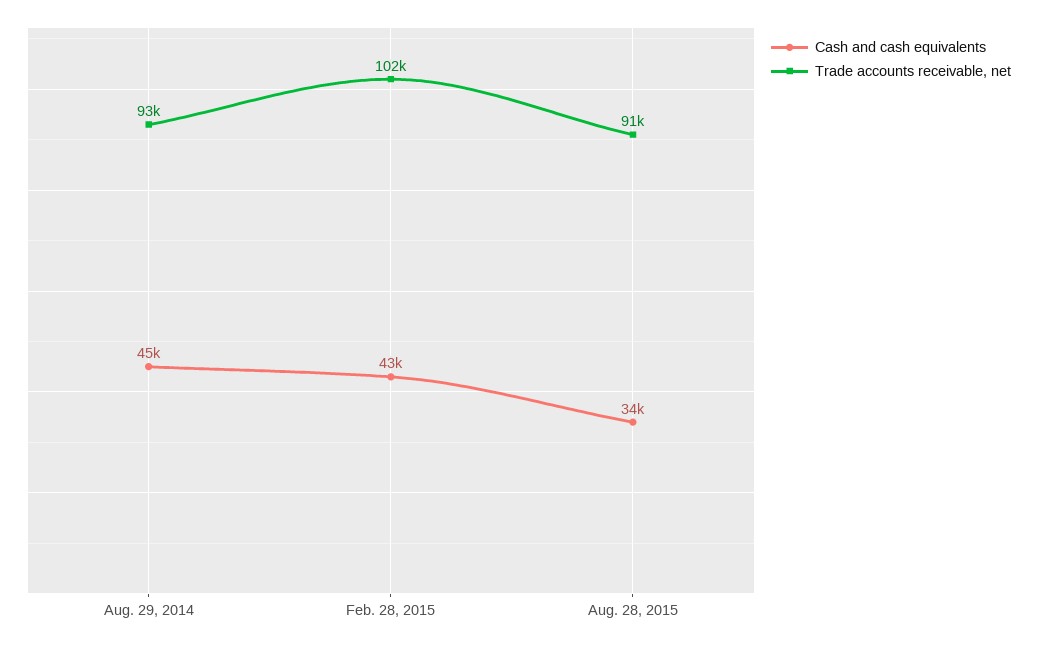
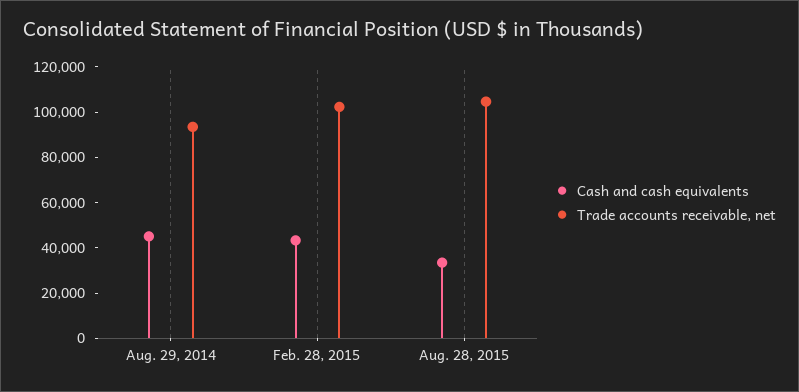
  {
    "Cash and cash equivalents": {
      "Aug. 29, 2014": 45000,
      "Feb. 28, 2015": 43000,
      "Aug. 28, 2015": 34000
    },
    "Trade accounts receivable, net": {
      "Aug. 29, 2014": 93000,
      "Feb. 28, 2015": 102000,
-     "Aug. 28, 2015": 91000
+     "Aug. 28, 2015": 105000
    }
  }

